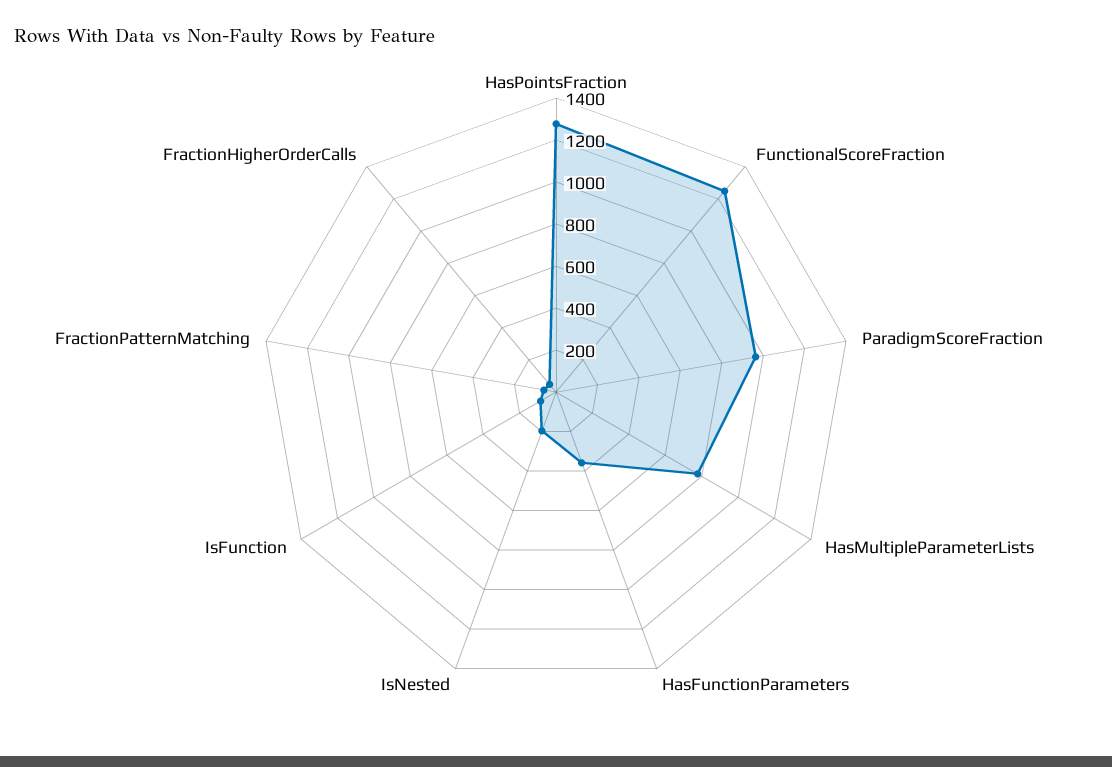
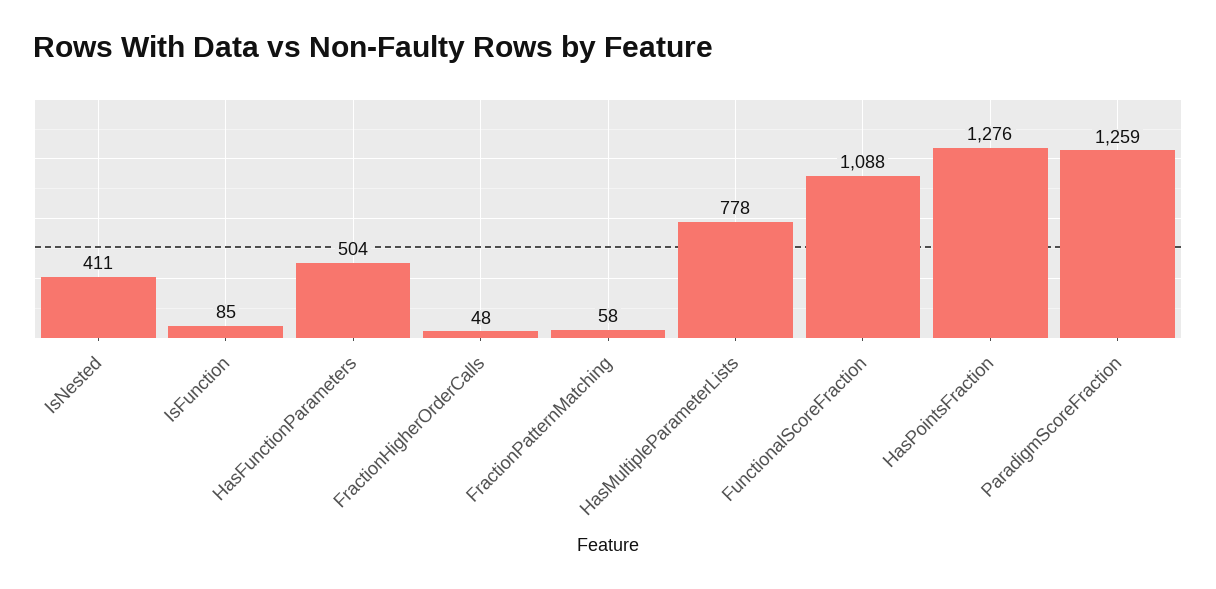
  {
    "HasPointsFraction": 1276,
-   "FunctionalScoreFraction": 1250,
+   "FunctionalScoreFraction": 1088,
-   "ParadigmScoreFraction": 950,
+   "ParadigmScoreFraction": 1259,
    "HasMultipleParameterLists": 778,
-   "HasFunctionParameters": 350,
+   "HasFunctionParameters": 504,
-   "IsNested": 200,
+   "IsNested": 411,
    "IsFunction": 85,
    "FractionPatternMatching": 58,
    "FractionHigherOrderCalls": 48
  }

